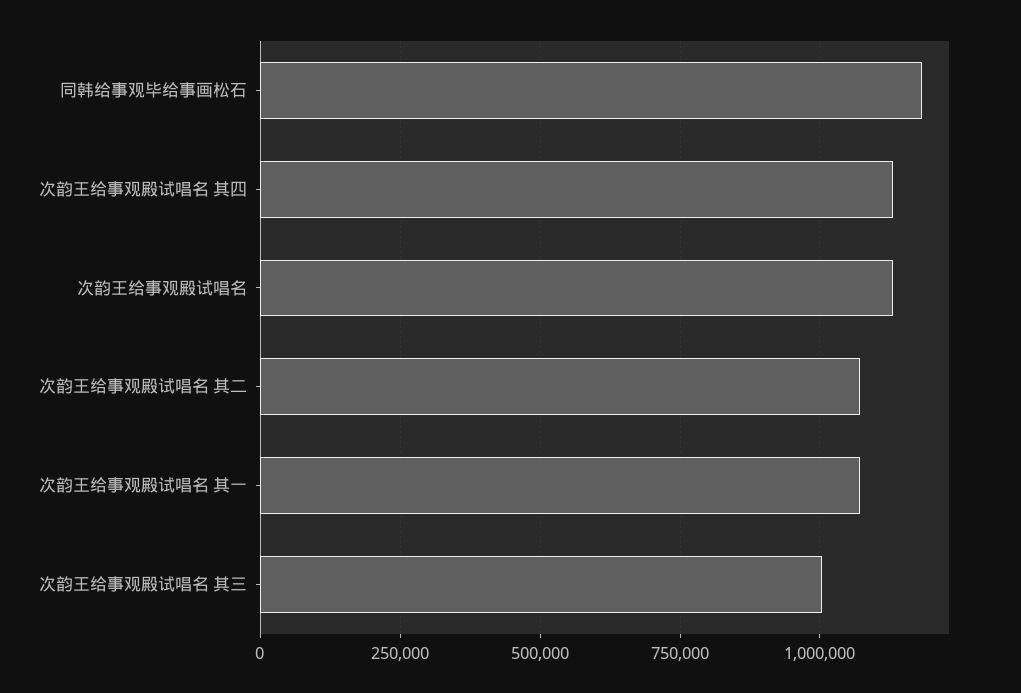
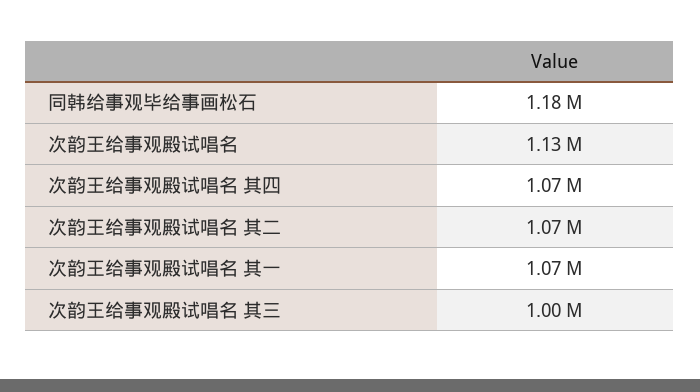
  {
    "同韩给事观毕给事画松石": 1180000,
-   "次韵王给事观殿试唱名 其四": 1125000,
+   "次韵王给事观殿试唱名 其四": 1070000,
    "次韵王给事观殿试唱名": 1130000,
    "次韵王给事观殿试唱名 其二": 1070000,
    "次韵王给事观殿试唱名 其一": 1070000,
    "次韵王给事观殿试唱名 其三": 1000000
  }

